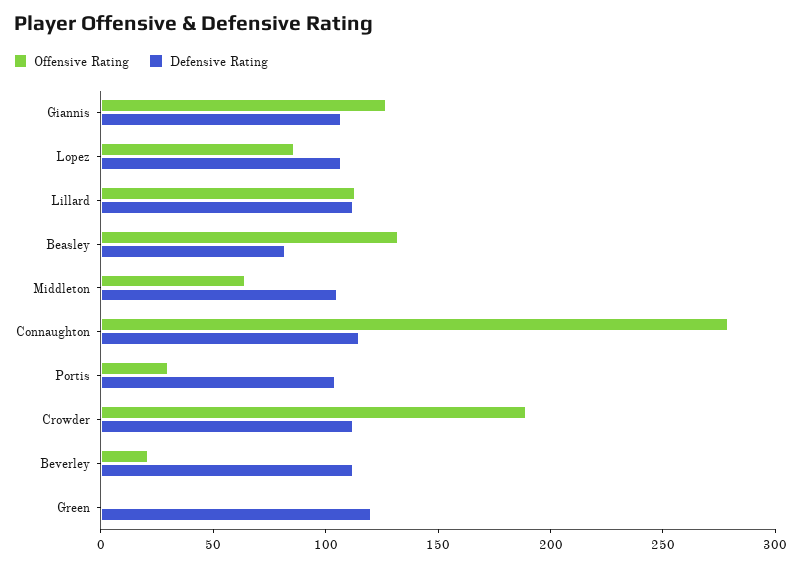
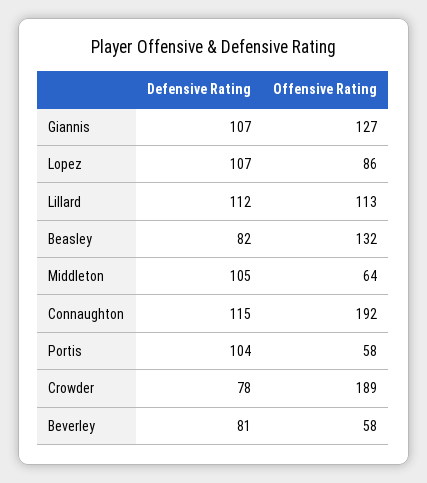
  {
    "Offensive Rating": {
      "Giannis": 127,
      "Lopez": 86,
      "Lillard": 113,
      "Beasley": 132,
      "Middleton": 64,
-     "Connaughton": 280,
+     "Connaughton": 192,
-     "Portis": 30,
+     "Portis": 58,
      "Crowder": 189,
-     "Beverley": 20,
+     "Beverley": 58
-     "Green": 0
    },
    "Defensive Rating": {
      "Giannis": 107,
      "Lopez": 107,
      "Lillard": 112,
      "Beasley": 82,
      "Middleton": 105,
      "Connaughton": 115,
      "Portis": 104,
-     "Crowder": 110,
+     "Crowder": 78,
-     "Beverley": 110,
+     "Beverley": 81
-     "Green": 120
    }
  }

